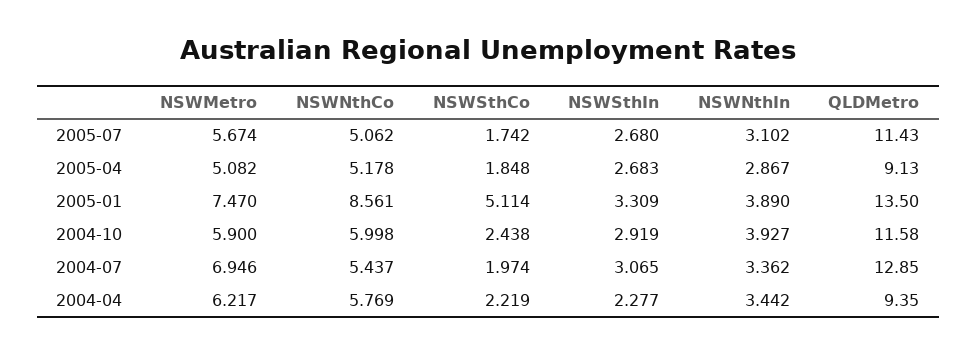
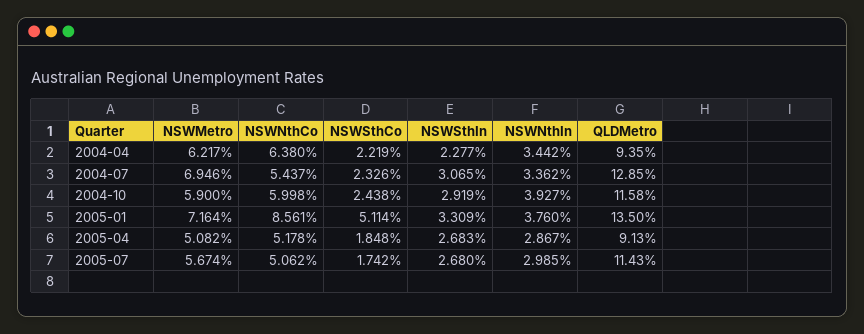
  {
    "NSWMetro": {
      "2005-07": 5.674,
      "2005-04": 5.082,
-     "2005-01": 7.47,
+     "2005-01": 7.164,
      "2004-10": 5.9,
      "2004-07": 6.946,
      "2004-04": 6.217
    },
    "NSWNthCo": {
      "2005-07": 5.062,
      "2005-04": 5.178,
      "2005-01": 8.561,
      "2004-10": 5.998,
      "2004-07": 5.437,
-     "2004-04": 5.769
+     "2004-04": 6.38
    },
    "NSWSthCo": {
      "2005-07": 1.742,
      "2005-04": 1.848,
      "2005-01": 5.114,
      "2004-10": 2.438,
-     "2004-07": 1.974,
+     "2004-07": 2.326,
      "2004-04": 2.219
    },
    "NSWSthIn": {
      "2005-07": 2.68,
      "2005-04": 2.683,
      "2005-01": 3.309,
      "2004-10": 2.919,
      "2004-07": 3.065,
      "2004-04": 2.277
    },
    "NSWNthIn": {
-     "2005-07": 3.102,
+     "2005-07": 2.985,
      "2005-04": 2.867,
-     "2005-01": 3.89,
+     "2005-01": 3.76,
      "2004-10": 3.927,
      "2004-07": 3.362,
      "2004-04": 3.442
    },
    "QLDMetro": {
      "2005-07": 11.43,
      "2005-04": 9.13,
      "2005-01": 13.5,
      "2004-10": 11.58,
      "2004-07": 12.85,
      "2004-04": 9.35
    }
  }

